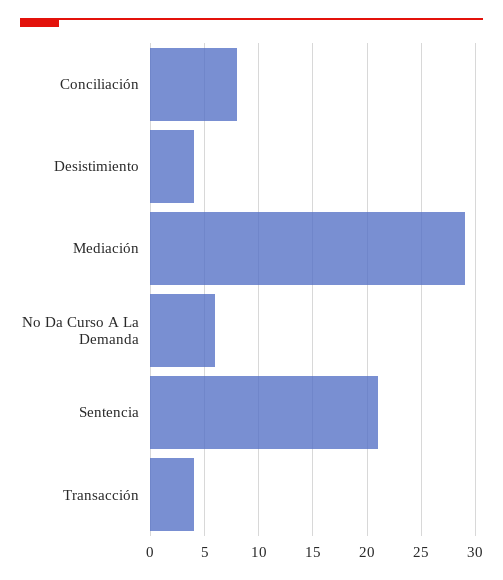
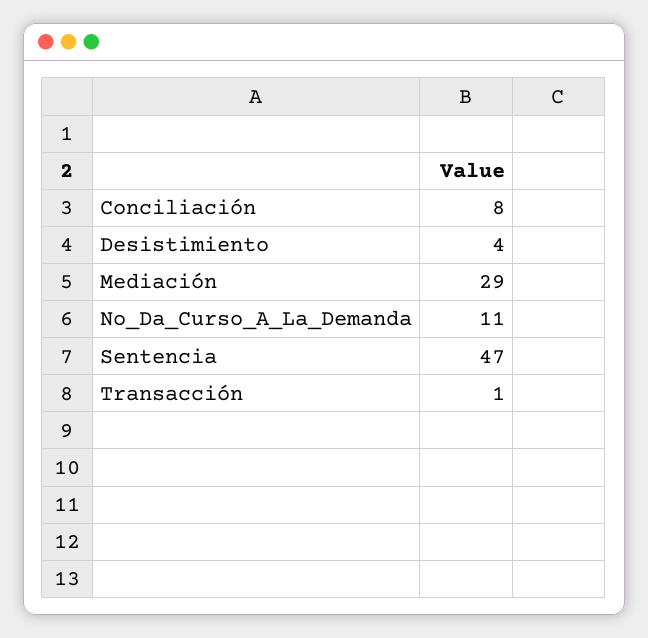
  {
    "Conciliación": 8,
    "Desistimiento": 4,
    "Mediación": 29,
-   "No Da Curso A La Demanda": 6,
+   "No Da Curso A La Demanda": 11,
-   "Sentencia": 21,
+   "Sentencia": 47,
-   "Transacción": 4
+   "Transacción": 1
  }

